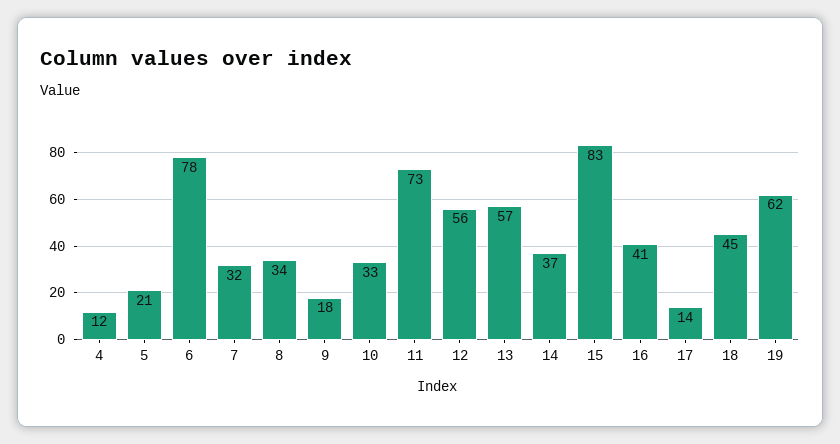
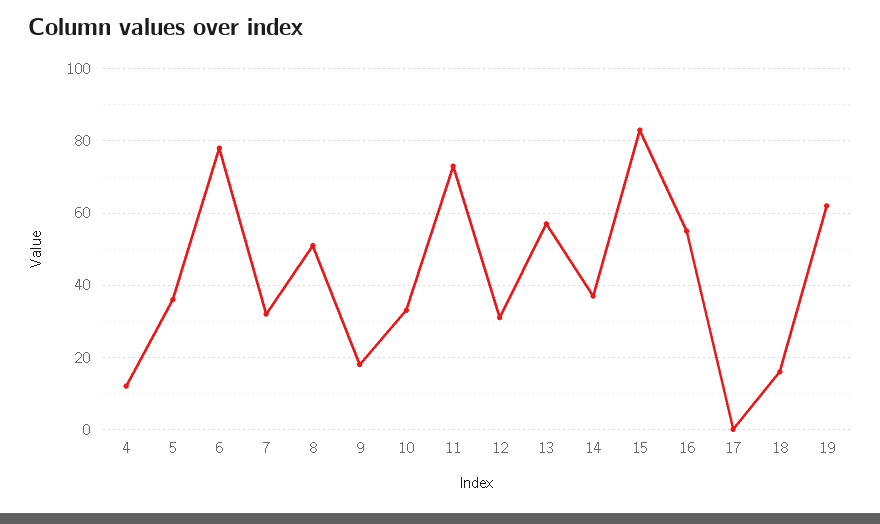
  {
    "4": 12,
-   "5": 21,
+   "5": 35,
    "6": 78,
    "7": 32,
-   "8": 34,
+   "8": 50,
    "9": 18,
    "10": 33,
    "11": 73,
-   "12": 56,
+   "12": 30,
    "13": 57,
    "14": 37,
    "15": 83,
-   "16": 41,
+   "16": 55,
-   "17": 14,
+   "17": 0,
-   "18": 45,
+   "18": 15,
    "19": 62
  }

